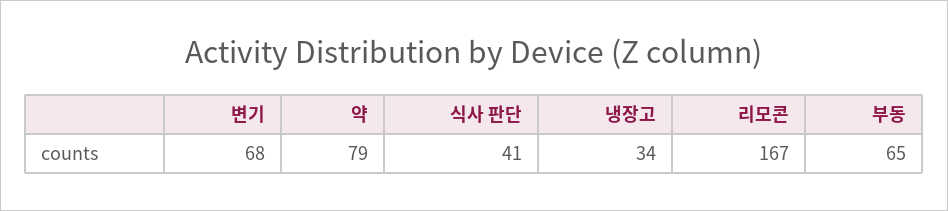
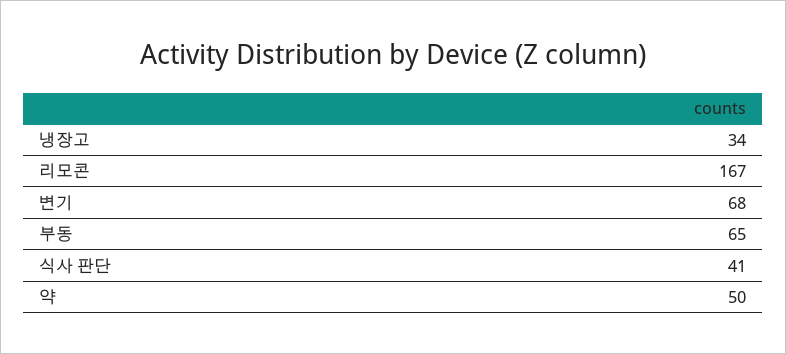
  {
    "변기": 68,
-   "약": 79,
+   "약": 50,
    "식사 판단": 41,
    "냉장고": 34,
    "리모콘": 167,
    "부동": 65
  }

